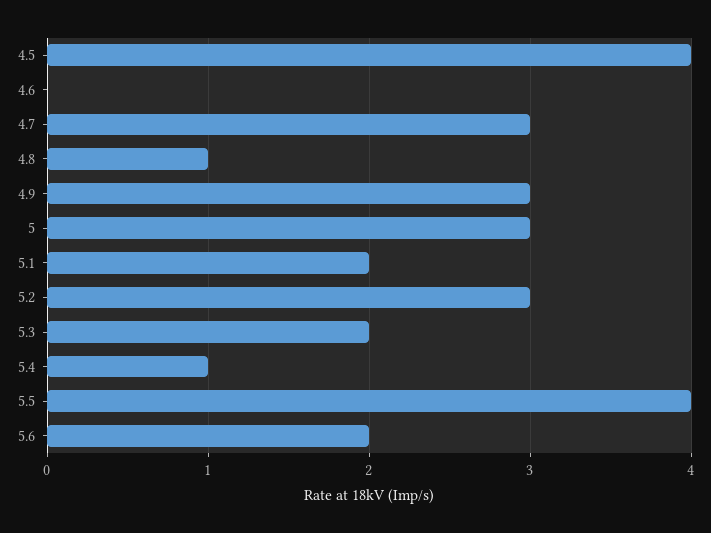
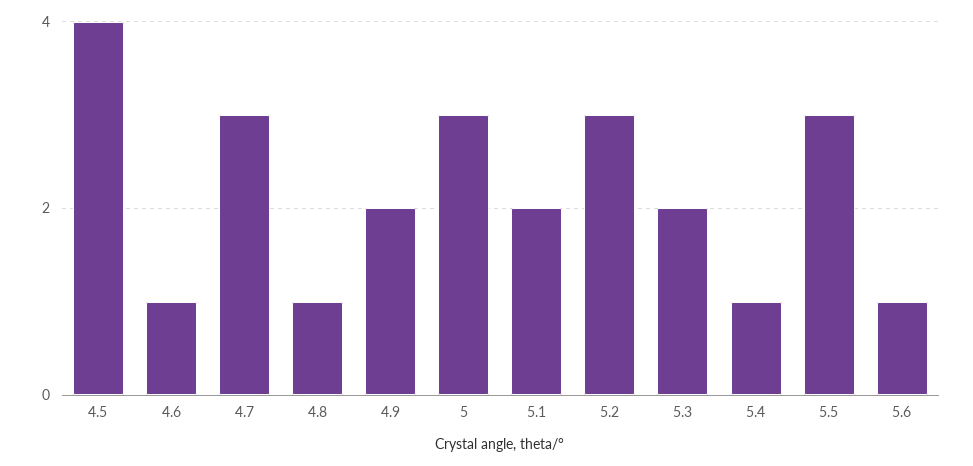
  {
    "4.5": 4,
-   "4.6": 0,
+   "4.6": 1,
    "4.7": 3,
    "4.8": 1,
-   "4.9": 3,
+   "4.9": 2,
    "5": 3,
    "5.1": 2,
    "5.2": 3,
    "5.3": 2,
    "5.4": 1,
-   "5.5": 4,
+   "5.5": 3,
-   "5.6": 2
+   "5.6": 1
  }

